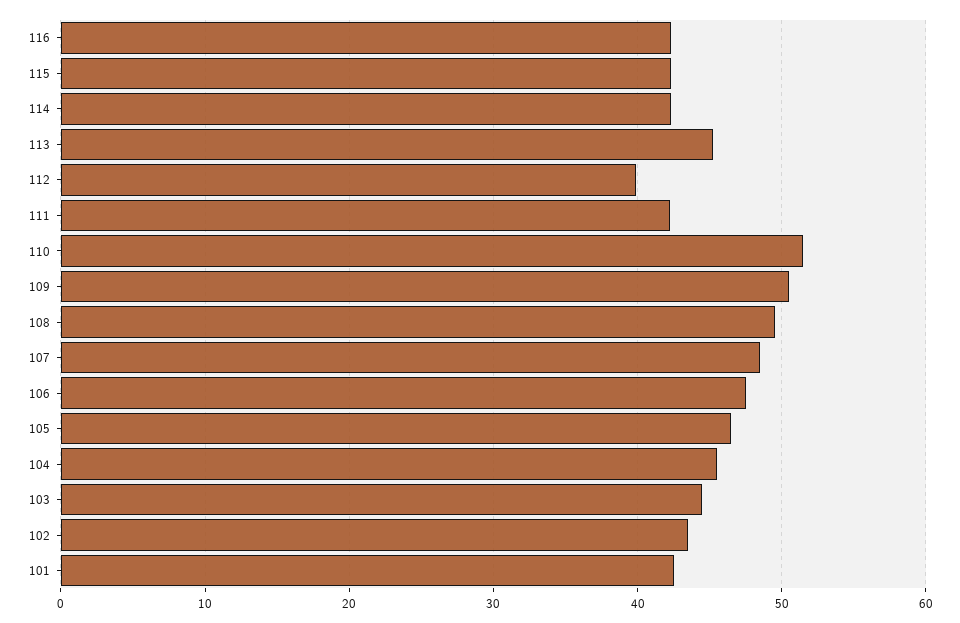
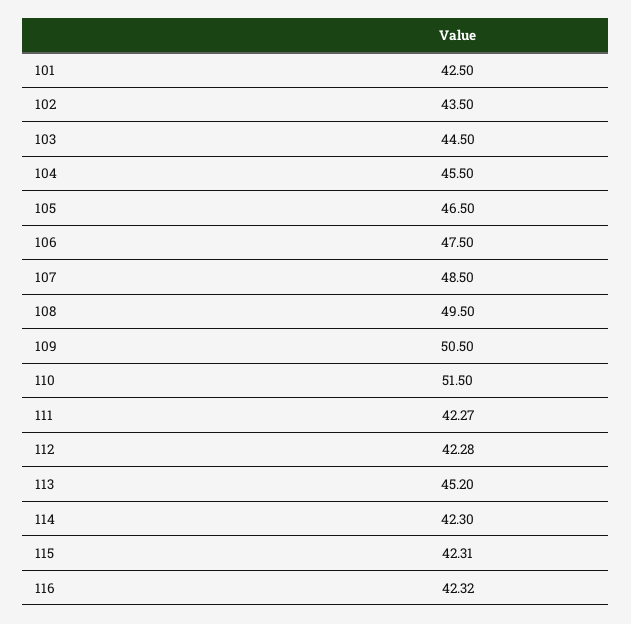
  {
    "116": 42.32,
    "115": 42.31,
    "114": 42.3,
    "113": 45.2,
-   "112": 40,
+   "112": 42.28,
    "111": 42.27,
    "110": 51.5,
    "109": 50.5,
    "108": 49.5,
    "107": 48.5,
    "106": 47.5,
    "105": 46.5,
    "104": 45.5,
    "103": 44.5,
    "102": 43.5,
    "101": 42.5
  }

